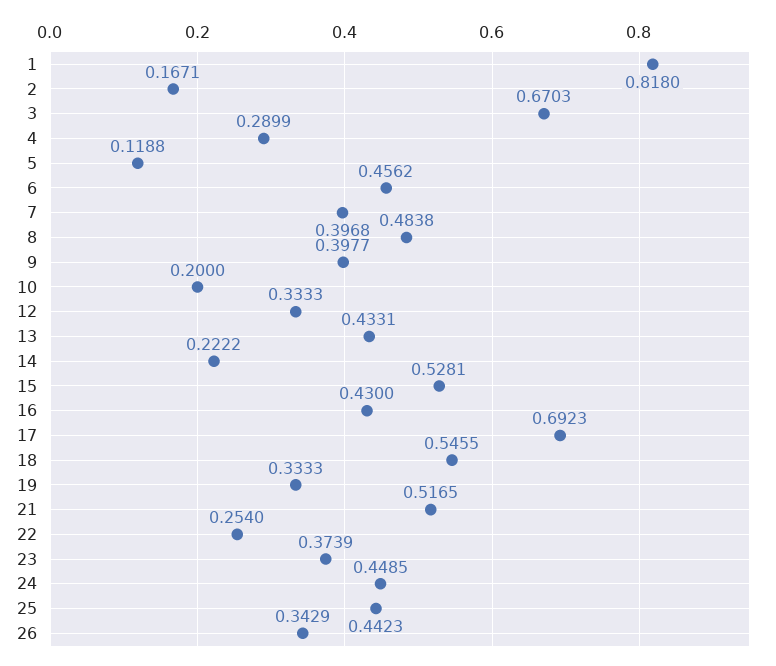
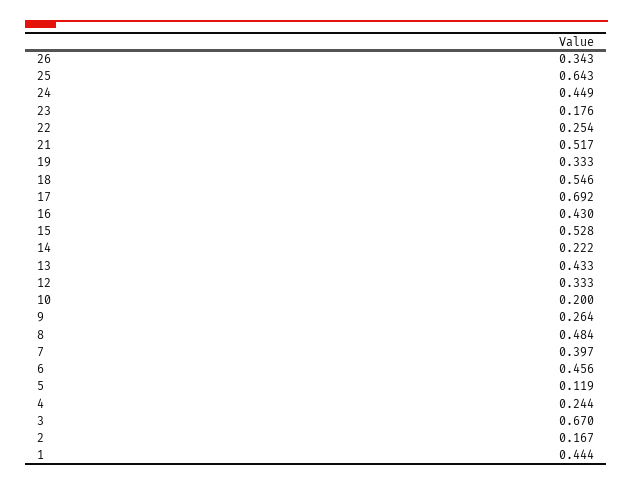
  {
-   "1": 0.818,
+   "1": 0.444,
    "2": 0.1671,
    "3": 0.6703,
-   "4": 0.2899,
+   "4": 0.244,
    "5": 0.1188,
    "6": 0.4562,
    "7": 0.3968,
    "8": 0.4838,
-   "9": 0.3977,
+   "9": 0.264,
    "10": 0.2,
    "12": 0.3333,
    "13": 0.4331,
    "14": 0.2222,
    "15": 0.5281,
    "16": 0.43,
    "17": 0.6923,
    "18": 0.5455,
    "19": 0.3333,
    "21": 0.5165,
    "22": 0.254,
-   "23": 0.3739,
+   "23": 0.176,
    "24": 0.4485,
-   "25": 0.4423,
+   "25": 0.643,
    "26": 0.3429
  }

